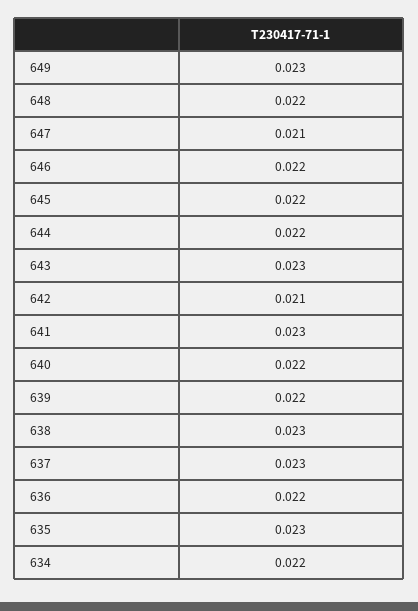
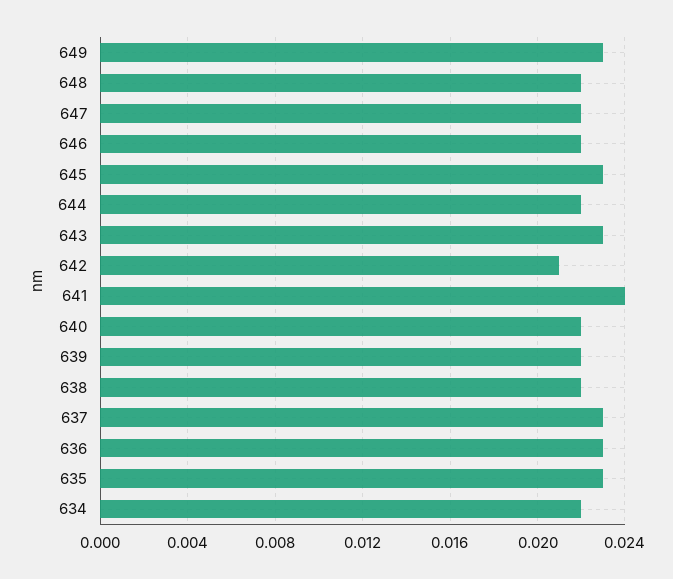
  {
    "649": 0.023,
    "648": 0.022,
-   "647": 0.021,
+   "647": 0.022,
    "646": 0.022,
-   "645": 0.022,
+   "645": 0.023,
    "644": 0.022,
    "643": 0.023,
    "642": 0.021,
-   "641": 0.023,
+   "641": 0.024,
    "640": 0.022,
    "639": 0.022,
-   "638": 0.023,
+   "638": 0.022,
    "637": 0.023,
-   "636": 0.022,
+   "636": 0.023,
    "635": 0.023,
    "634": 0.022
  }

